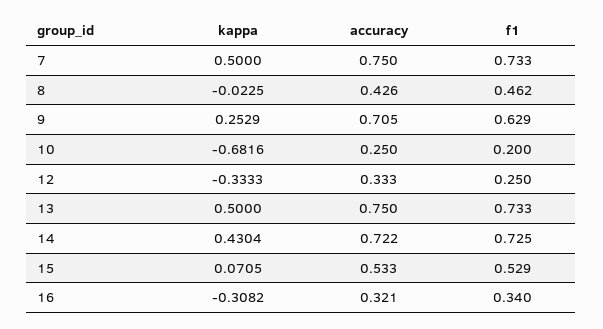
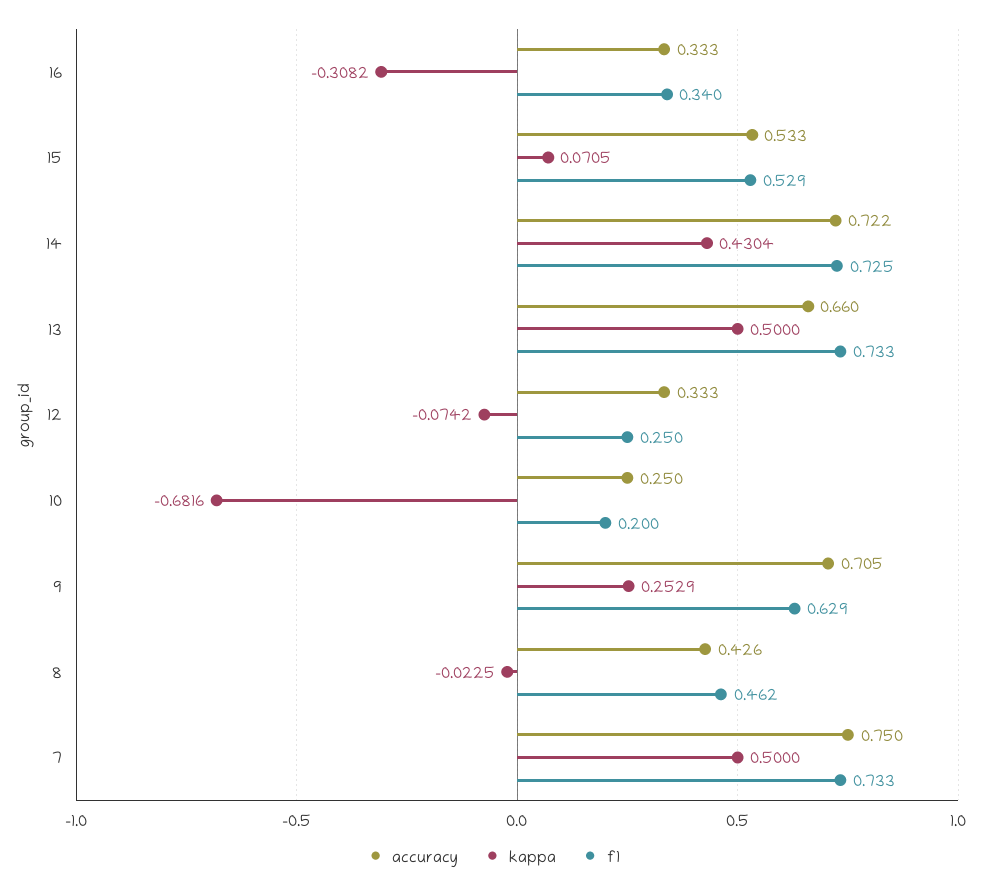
  {
    "kappa": {
      "7": 0.5,
      "8": -0.0225,
      "9": 0.2529,
      "10": -0.6816,
-     "12": -0.3333,
+     "12": -0.0742,
      "13": 0.5,
      "14": 0.4304,
      "15": 0.0705,
      "16": -0.3082
    },
    "accuracy": {
      "7": 0.75,
      "8": 0.426,
      "9": 0.705,
      "10": 0.25,
      "12": 0.333,
-     "13": 0.75,
+     "13": 0.66,
      "14": 0.722,
      "15": 0.533,
-     "16": 0.321
+     "16": 0.333
    },
    "f1": {
      "7": 0.733,
      "8": 0.462,
      "9": 0.629,
      "10": 0.2,
      "12": 0.25,
      "13": 0.733,
      "14": 0.725,
      "15": 0.529,
      "16": 0.34
    }
  }

